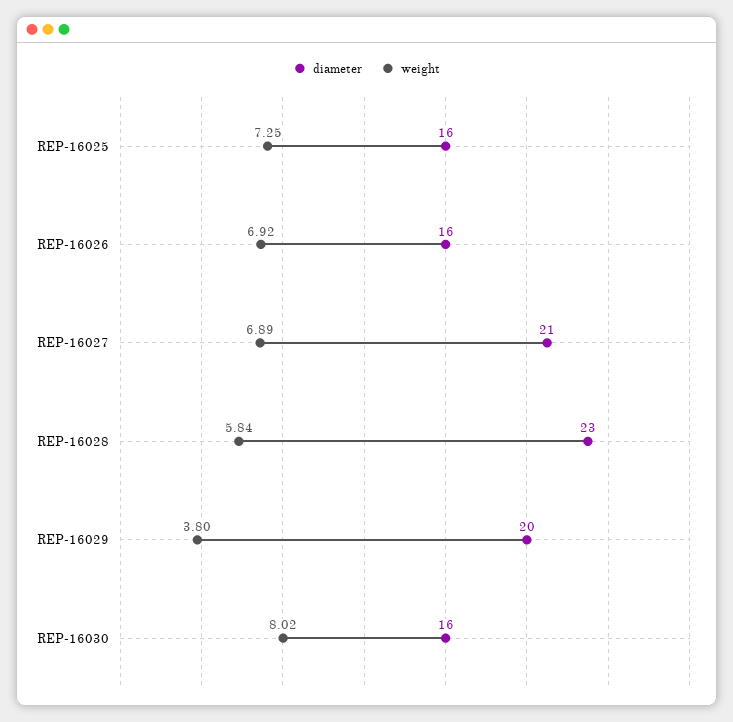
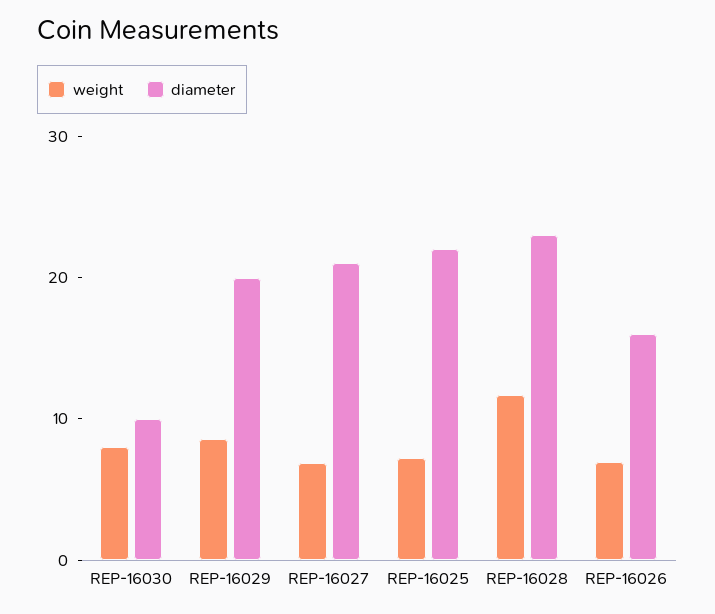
  {
    "diameter": {
-     "REP-16025": 16,
+     "REP-16025": 22,
      "REP-16026": 16,
      "REP-16027": 21,
      "REP-16028": 23,
      "REP-16029": 20,
-     "REP-16030": 16
+     "REP-16030": 10
    },
    "weight": {
      "REP-16025": 7.25,
      "REP-16026": 6.92,
      "REP-16027": 6.89,
-     "REP-16028": 5.84,
+     "REP-16028": 12,
-     "REP-16029": 3.8,
+     "REP-16029": 8,
      "REP-16030": 8.02
    }
  }

